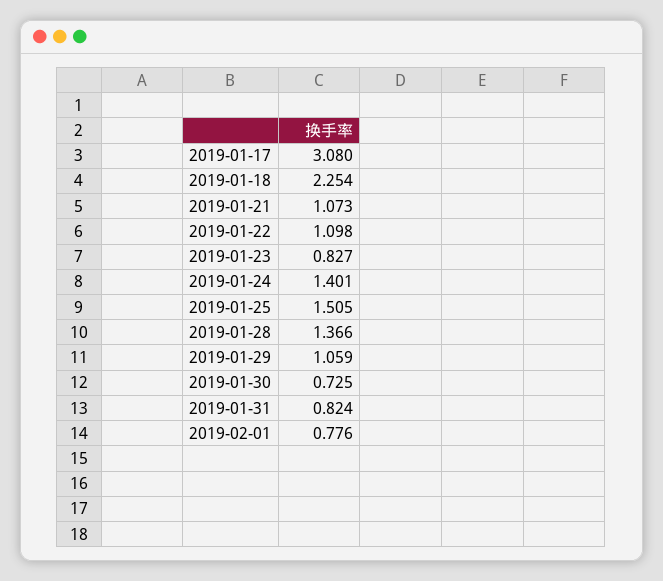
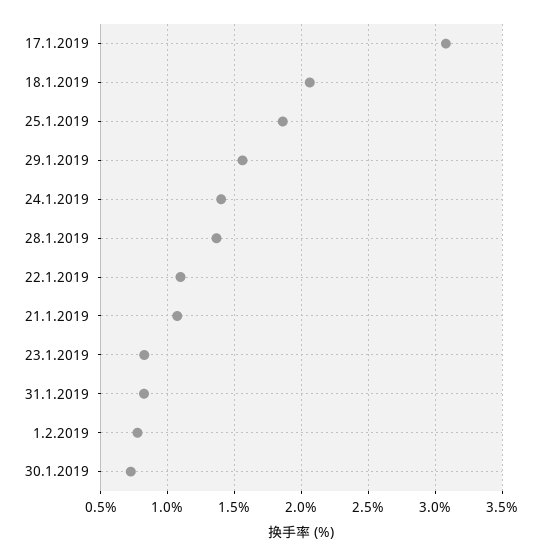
  {
    "2019-01-17": 3.08,
-   "2019-01-18": 2.254,
+   "2019-01-18": 2.05,
    "2019-01-21": 1.073,
    "2019-01-22": 1.098,
    "2019-01-23": 0.827,
    "2019-01-24": 1.401,
-   "2019-01-25": 1.505,
+   "2019-01-25": 1.85,
    "2019-01-28": 1.366,
-   "2019-01-29": 1.059,
+   "2019-01-29": 1.55,
    "2019-01-30": 0.725,
    "2019-01-31": 0.824,
    "2019-02-01": 0.776
  }

